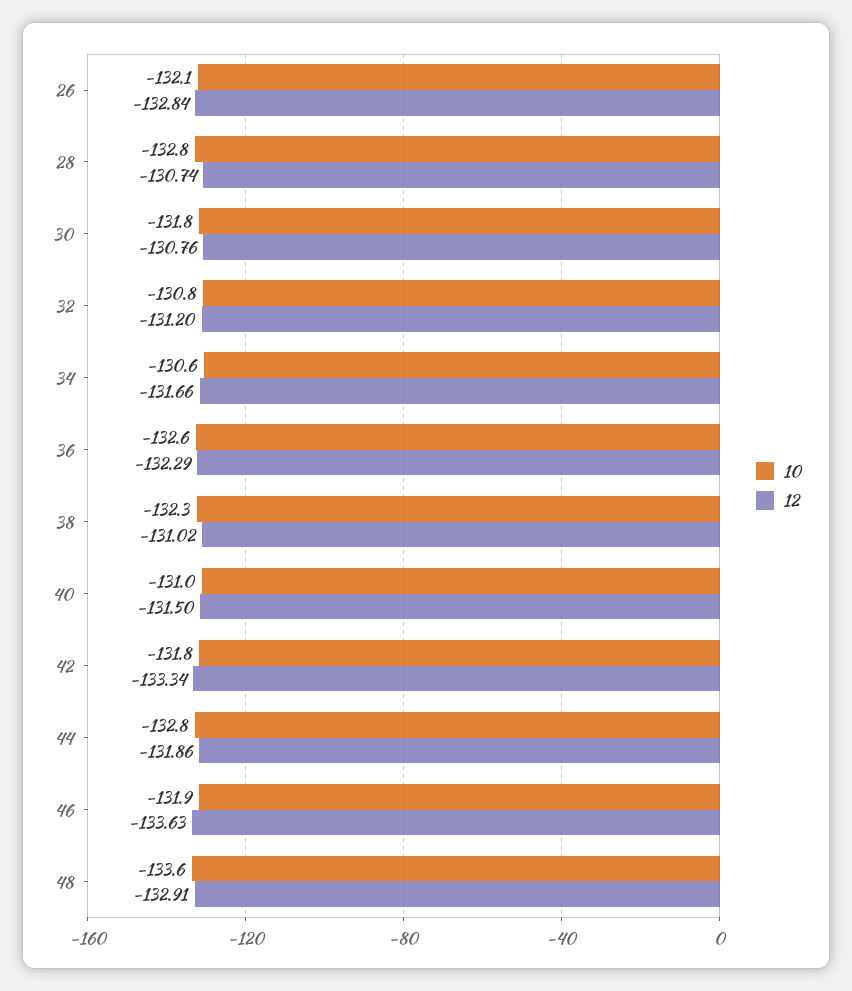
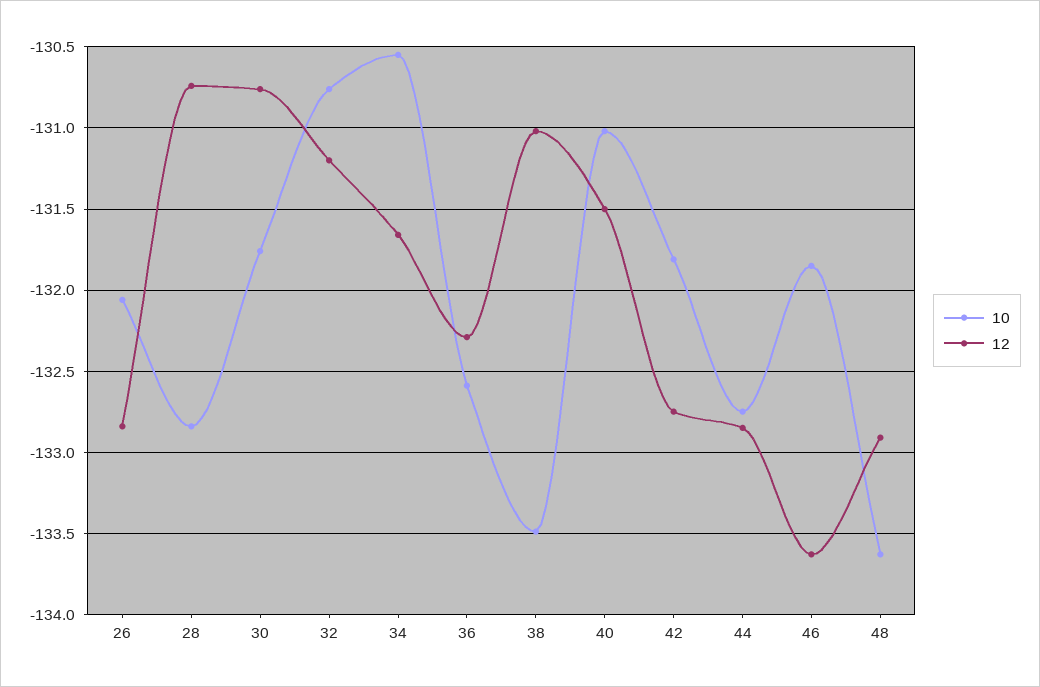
  {
    "10": {
      "26": -132.1,
      "28": -132.8,
      "30": -131.8,
      "32": -130.8,
      "34": -130.6,
      "36": -132.6,
-     "38": -132.3,
+     "38": -133.5,
      "40": -131,
      "42": -131.8,
      "44": -132.8,
      "46": -131.9,
      "48": -133.6
    },
    "12": {
      "26": -132.84,
      "28": -130.74,
      "30": -130.76,
      "32": -131.2,
      "34": -131.66,
      "36": -132.29,
      "38": -131.02,
      "40": -131.5,
-     "42": -133.34,
+     "42": -132.75,
-     "44": -131.86,
+     "44": -132.85,
      "46": -133.63,
      "48": -132.91
    }
  }

